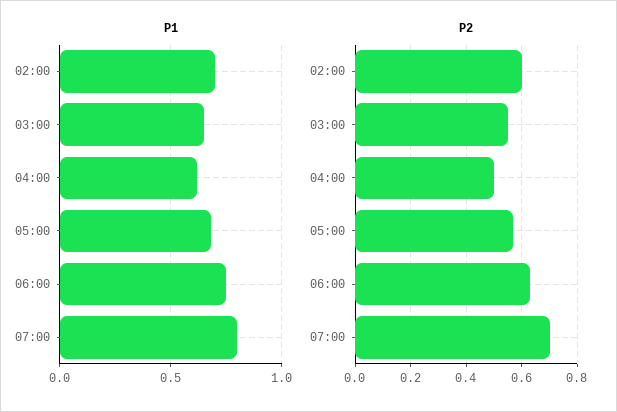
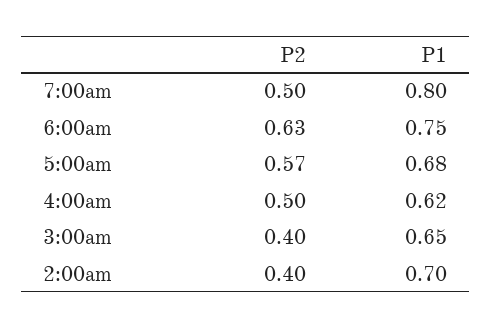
  {
    "P1": {
      "02:00": 0.7,
      "03:00": 0.65,
      "04:00": 0.62,
      "05:00": 0.68,
      "06:00": 0.75,
      "07:00": 0.8
    },
    "P2": {
-     "02:00": 0.6,
+     "02:00": 0.4,
-     "03:00": 0.55,
+     "03:00": 0.4,
      "04:00": 0.5,
      "05:00": 0.57,
      "06:00": 0.63,
-     "07:00": 0.7
+     "07:00": 0.5
    }
  }

